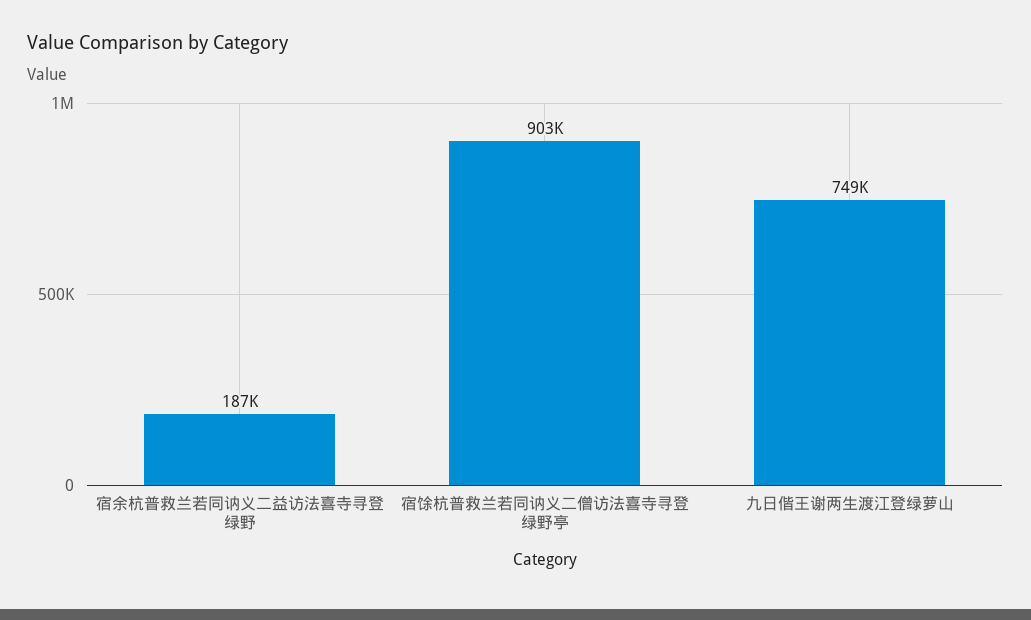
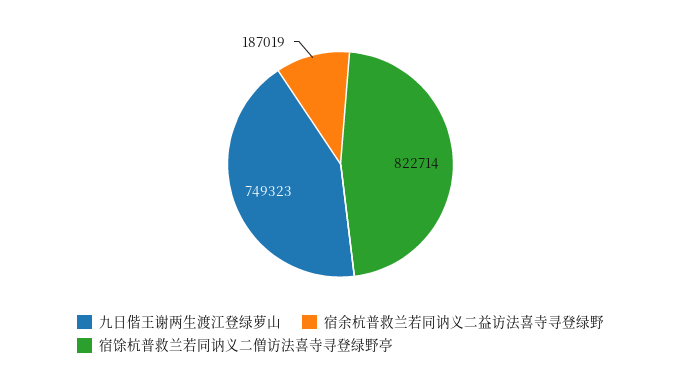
  {
    "宿余杭普救兰若同讷义二益访法喜寺寻登绿野": 187019,
-   "宿馀杭普救兰若同讷义二僧访法喜寺寻登绿野亭": 903000,
+   "宿馀杭普救兰若同讷义二僧访法喜寺寻登绿野亭": 822714,
    "九日偕王谢两生渡江登绿萝山": 749323
  }

